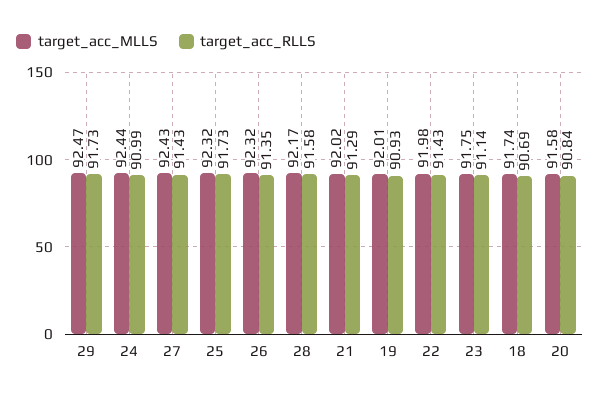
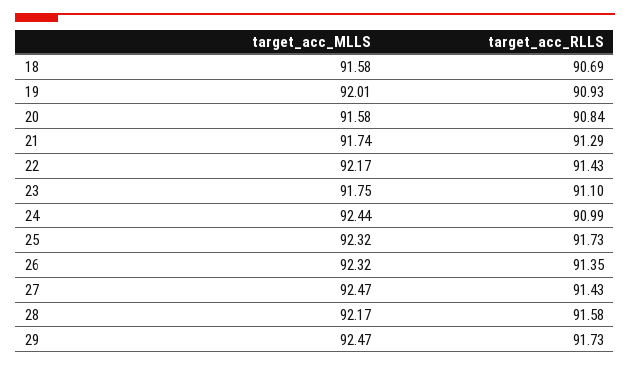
  {
    "target_acc_MLLS": {
      "29": 92.47,
      "24": 92.44,
-     "27": 92.43,
+     "27": 92.47,
      "25": 92.32,
      "26": 92.32,
      "28": 92.17,
-     "21": 92.02,
+     "21": 91.74,
      "19": 92.01,
-     "22": 91.98,
+     "22": 92.17,
      "23": 91.75,
-     "18": 91.74,
+     "18": 91.58,
      "20": 91.58
    },
    "target_acc_RLLS": {
      "29": 91.73,
      "24": 90.99,
      "27": 91.43,
      "25": 91.73,
      "26": 91.35,
      "28": 91.58,
      "21": 91.29,
      "19": 90.93,
      "22": 91.43,
-     "23": 91.14,
+     "23": 91.1,
      "18": 90.69,
      "20": 90.84
    }
  }

